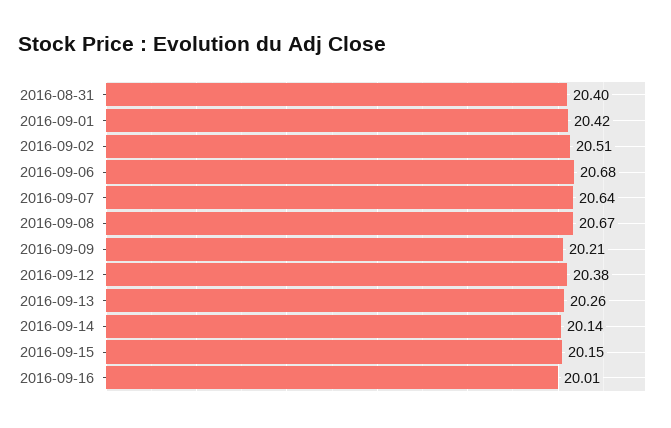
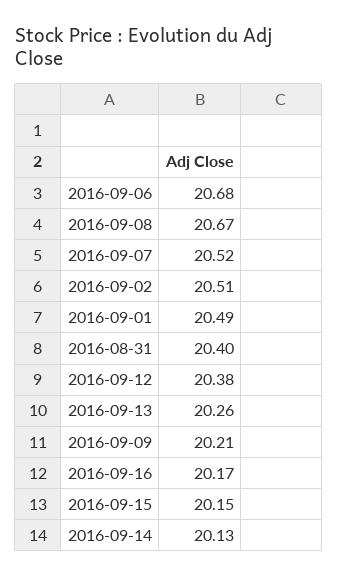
  {
    "2016-08-31": 20.4,
-   "2016-09-01": 20.42,
+   "2016-09-01": 20.49,
    "2016-09-02": 20.51,
    "2016-09-06": 20.68,
-   "2016-09-07": 20.64,
+   "2016-09-07": 20.52,
    "2016-09-08": 20.67,
    "2016-09-09": 20.21,
    "2016-09-12": 20.38,
    "2016-09-13": 20.26,
-   "2016-09-14": 20.14,
+   "2016-09-14": 20.13,
    "2016-09-15": 20.15,
-   "2016-09-16": 20.01
+   "2016-09-16": 20.17
  }

